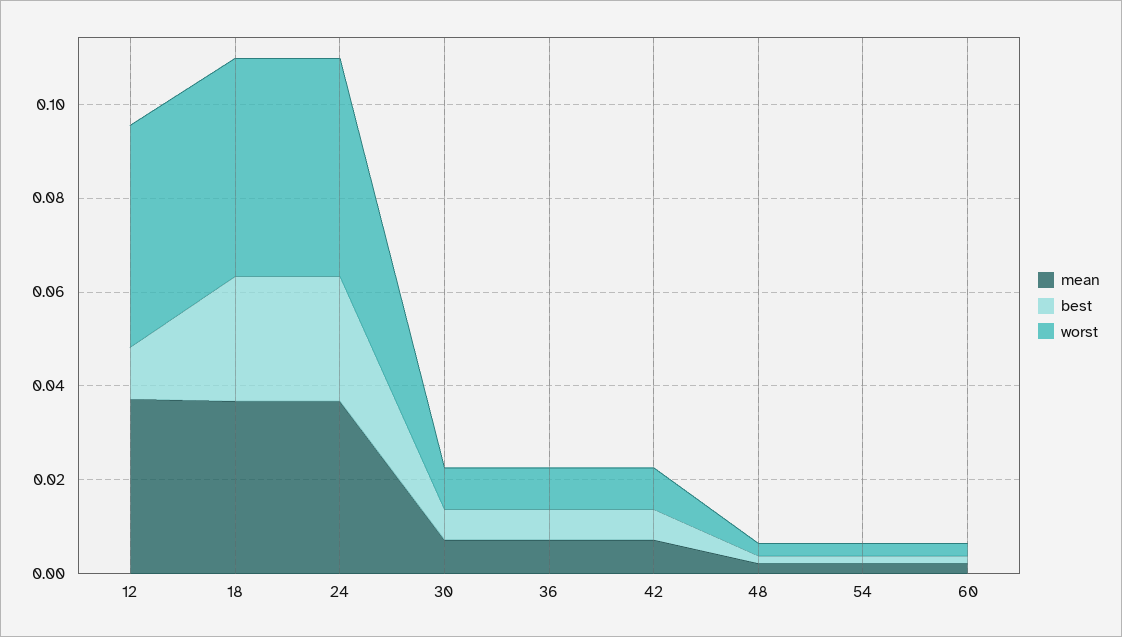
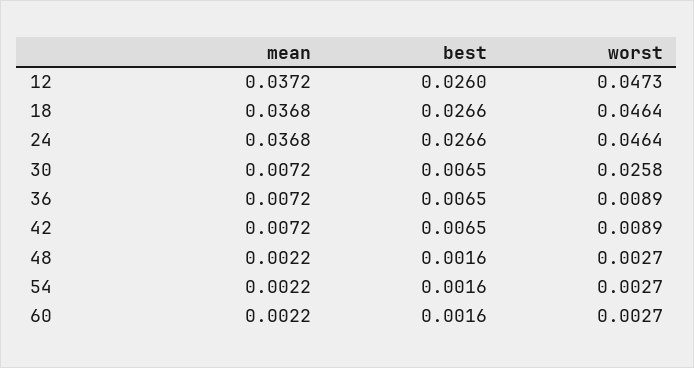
  {
    "mean": {
      "12": 0.0372,
      "18": 0.0368,
      "24": 0.0368,
      "30": 0.0072,
      "36": 0.0072,
      "42": 0.0072,
      "48": 0.0022,
      "54": 0.0022,
      "60": 0.0022
    },
    "best": {
-     "12": 0.01,
+     "12": 0.026,
      "18": 0.0266,
      "24": 0.0266,
      "30": 0.0065,
      "36": 0.0065,
      "42": 0.0065,
      "48": 0.0016,
      "54": 0.0016,
      "60": 0.0016
    },
    "worst": {
      "12": 0.0473,
      "18": 0.0464,
      "24": 0.0464,
-     "30": 0.01,
+     "30": 0.0258,
      "36": 0.0089,
      "42": 0.0089,
      "48": 0.0027,
      "54": 0.0027,
      "60": 0.0027
    }
  }

